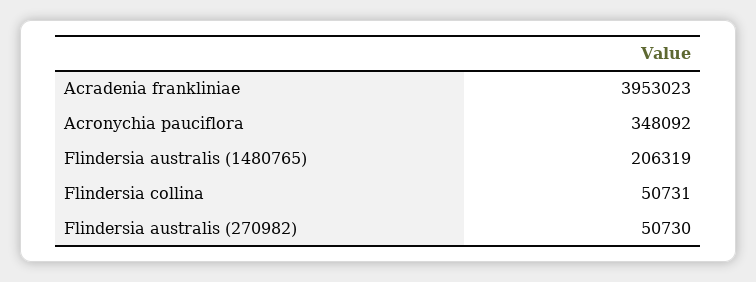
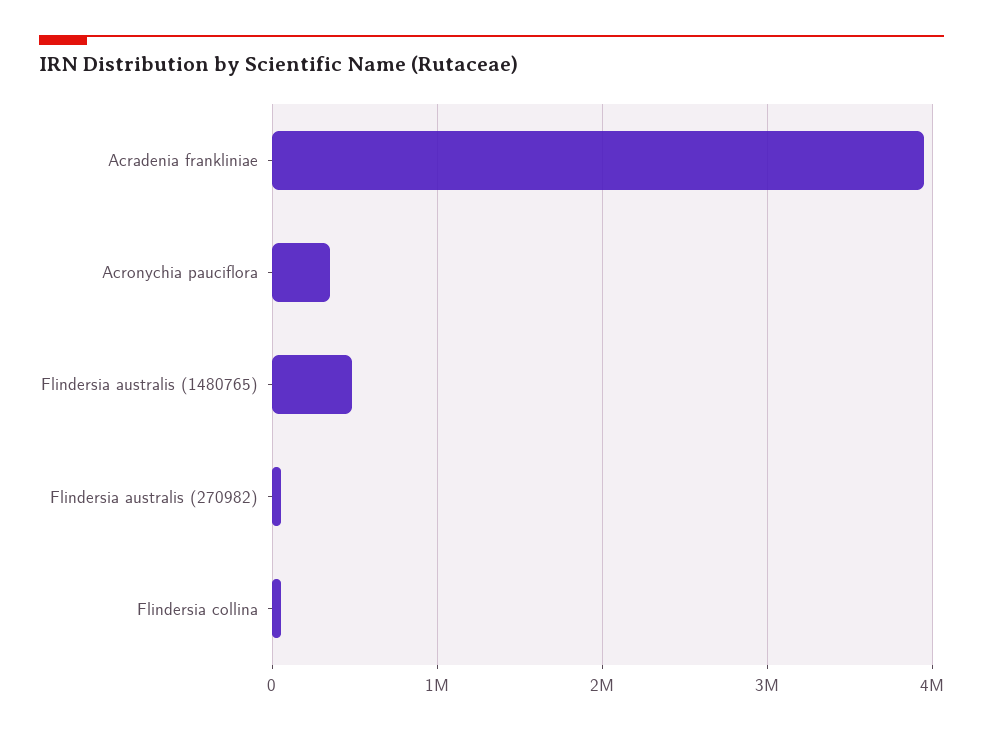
  {
    "Acradenia frankliniae": 3953023,
    "Acronychia pauciflora": 348092,
-   "Flindersia australis (1480765)": 206319,
+   "Flindersia australis (1480765)": 500000,
    "Flindersia collina": 50731,
    "Flindersia australis (270982)": 50730
  }

